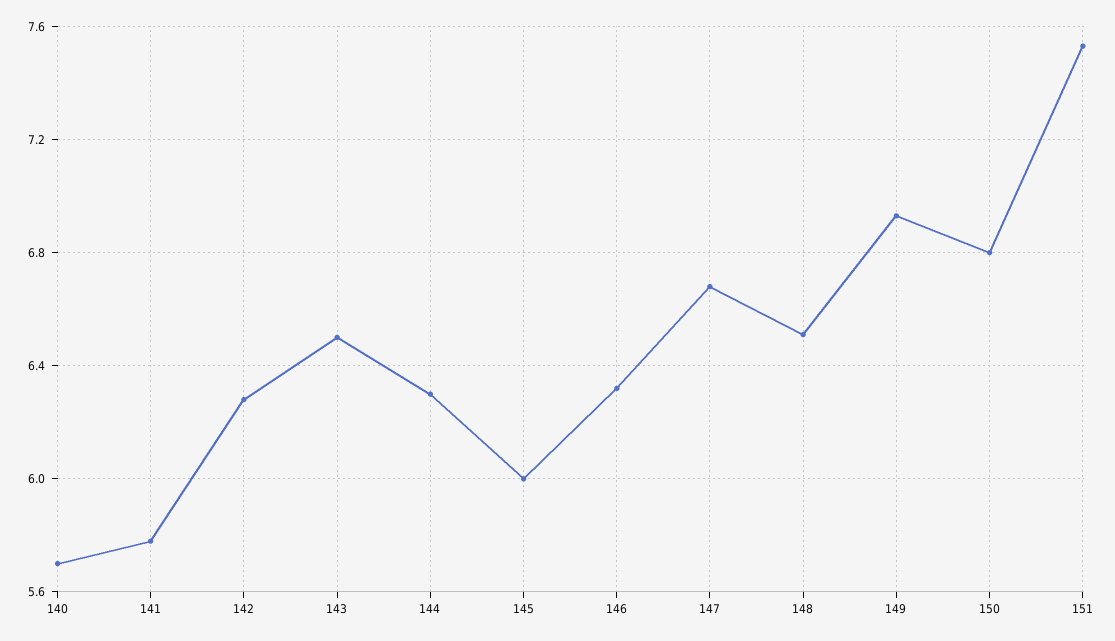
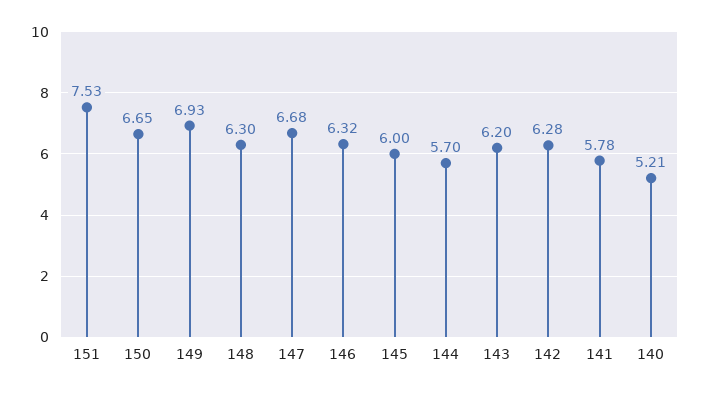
  {
-   "140": 5.7,
+   "140": 5.21,
    "141": 5.78,
    "142": 6.28,
-   "143": 6.5,
+   "143": 6.2,
-   "144": 6.3,
+   "144": 5.7,
    "145": 6,
    "146": 6.32,
    "147": 6.68,
-   "148": 6.5,
+   "148": 6.3,
    "149": 6.93,
-   "150": 6.8,
+   "150": 6.65,
    "151": 7.53
  }

